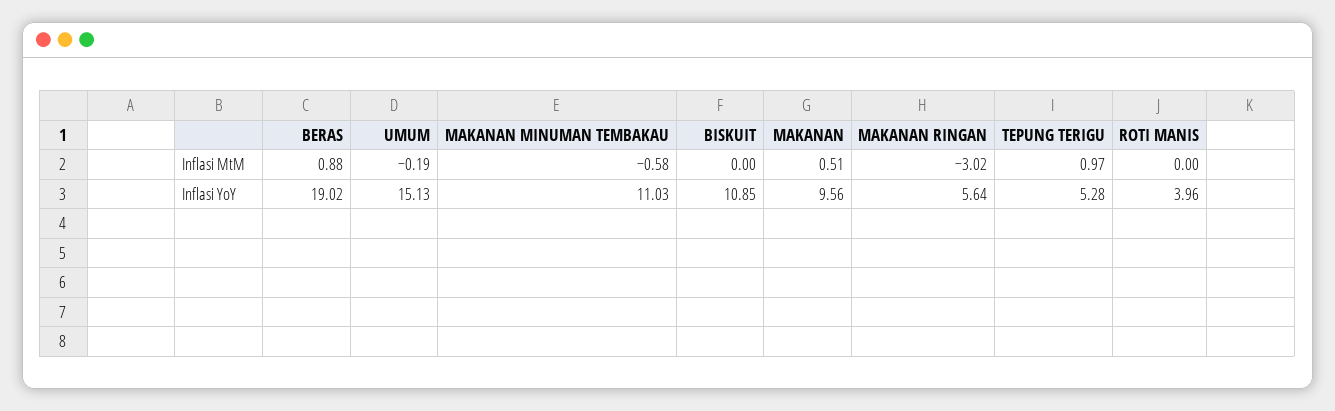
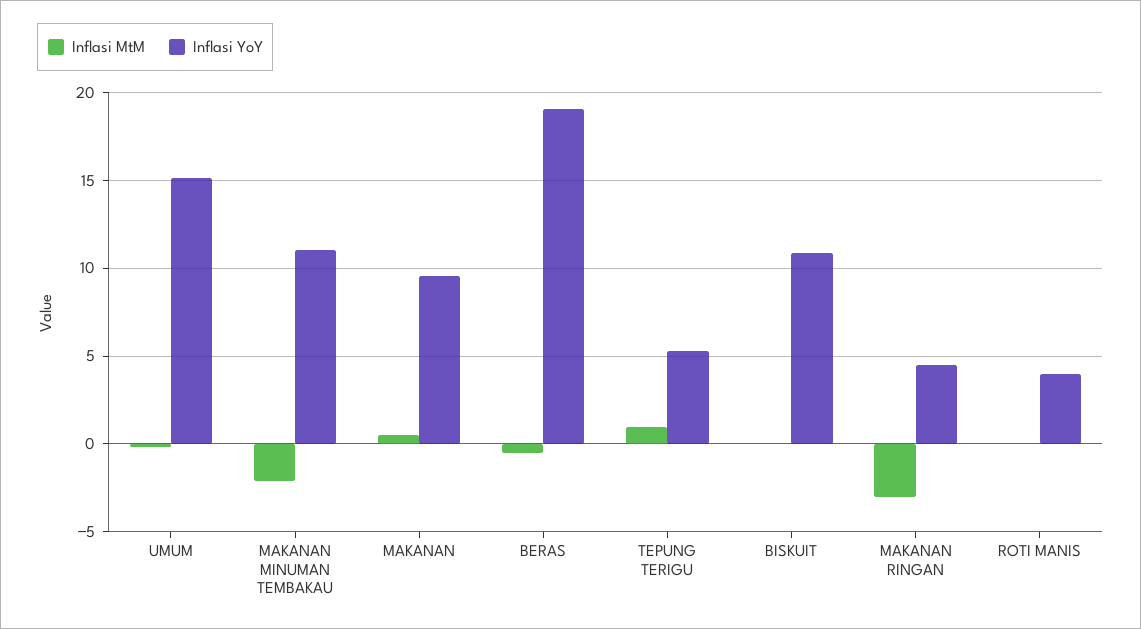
  {
    "Inflasi MtM": {
-     "BERAS": 0.88,
+     "BERAS": -0.5,
      "UMUM": -0.19,
-     "MAKANAN MINUMAN TEMBAKAU": -0.58,
+     "MAKANAN MINUMAN TEMBAKAU": -2,
      "BISKUIT": 0,
      "MAKANAN": 0.51,
      "MAKANAN RINGAN": -3.02,
      "TEPUNG TERIGU": 0.97,
      "ROTI MANIS": 0
    },
    "Inflasi YoY": {
      "BERAS": 19.02,
      "UMUM": 15.13,
      "MAKANAN MINUMAN TEMBAKAU": 11.03,
      "BISKUIT": 10.85,
      "MAKANAN": 9.56,
-     "MAKANAN RINGAN": 5.64,
+     "MAKANAN RINGAN": 4.5,
      "TEPUNG TERIGU": 5.28,
      "ROTI MANIS": 3.96
    }
  }

